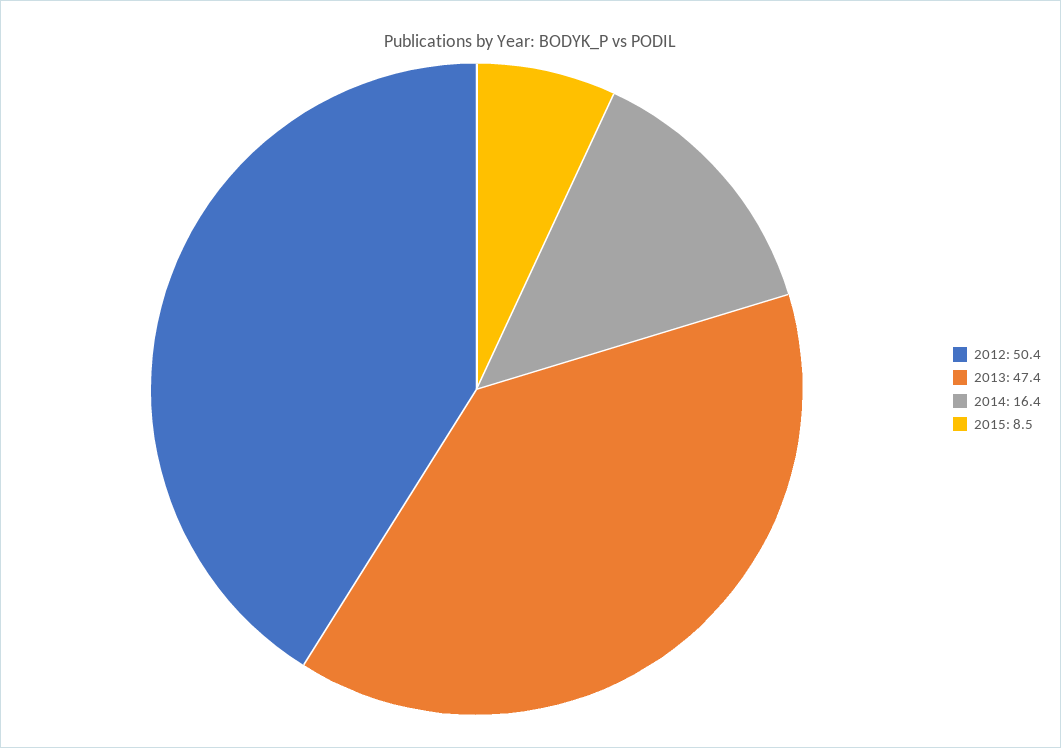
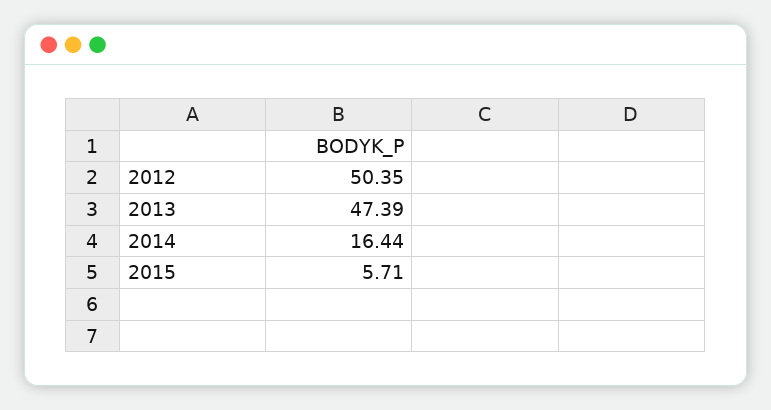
  {
    "2012": 50.35,
    "2013": 47.39,
    "2014": 16.44,
-   "2015": 8.5
+   "2015": 5.71
  }

